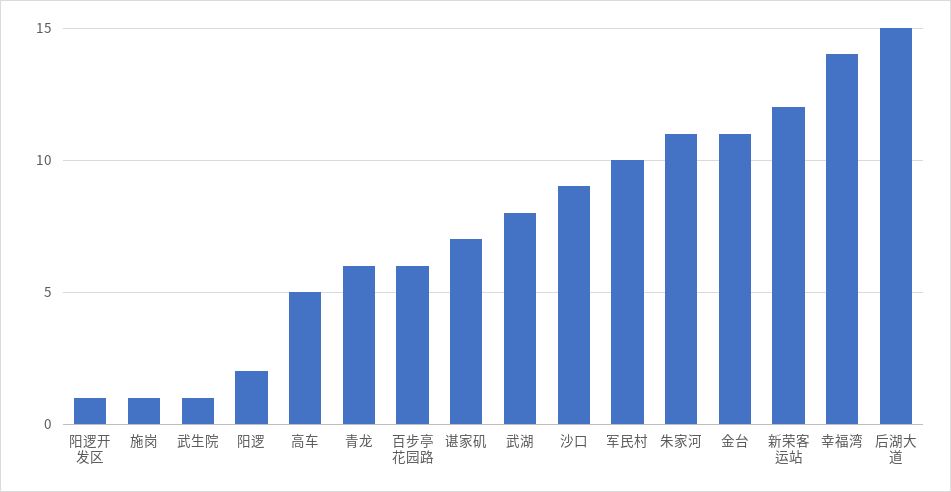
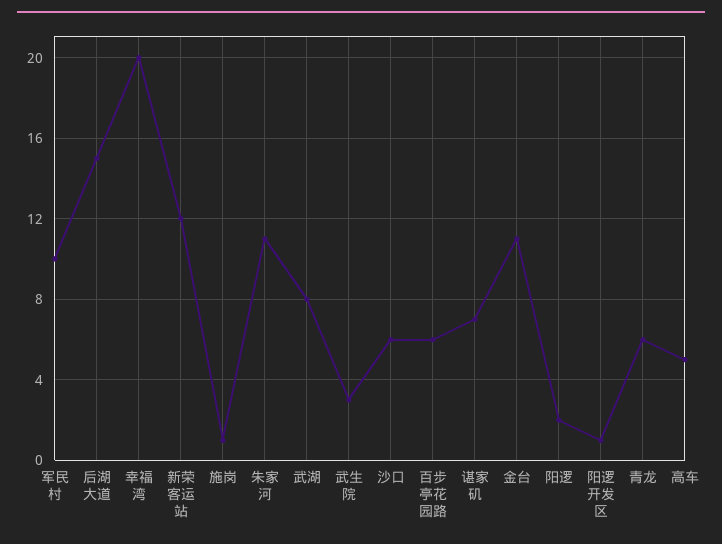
  {
    "阳逻开发区": 1,
    "施岗": 1,
-   "武生院": 1,
+   "武生院": 3,
    "阳逻": 2,
    "高车": 5,
    "青龙": 6,
    "百步亭花园路": 6,
    "谌家矶": 7,
    "武湖": 8,
-   "沙口": 9,
+   "沙口": 6,
    "军民村": 10,
    "朱家河": 11,
    "金台": 11,
    "新荣客运站": 12,
-   "幸福湾": 14,
+   "幸福湾": 20,
    "后湖大道": 15
  }

